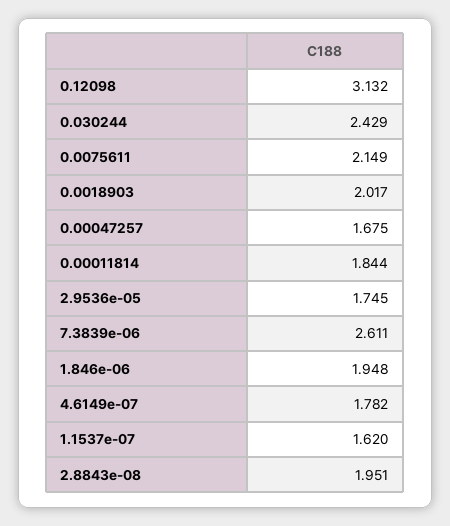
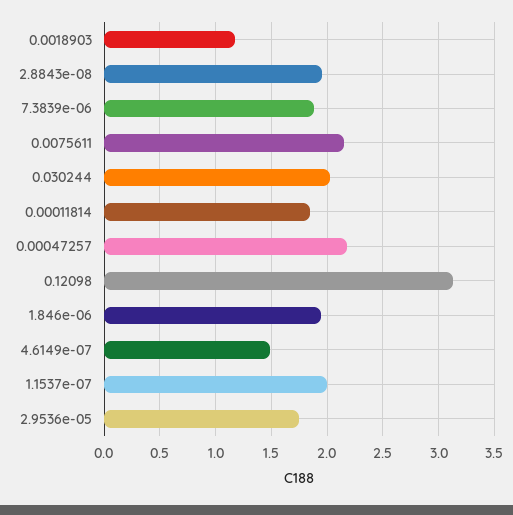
  {
    "0.12098": 3.132,
-   "0.030244": 2.429,
+   "0.030244": 2,
    "0.0075611": 2.149,
-   "0.0018903": 2.017,
+   "0.0018903": 1.2,
-   "0.00047257": 1.675,
+   "0.00047257": 2.2,
    "0.00011814": 1.844,
    "2.9536e-05": 1.745,
-   "7.3839e-06": 2.611,
+   "7.3839e-06": 1.9,
    "1.846e-06": 1.948,
-   "4.6149e-07": 1.782,
+   "4.6149e-07": 1.5,
-   "1.1537e-07": 1.62,
+   "1.1537e-07": 2,
    "2.8843e-08": 1.951
  }

